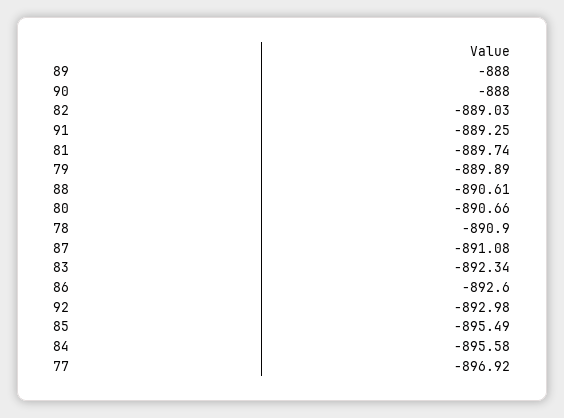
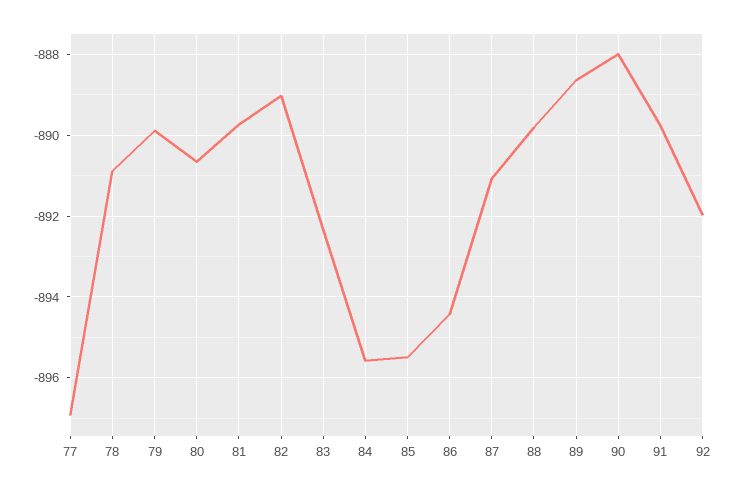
  {
-   "89": -888,
+   "89": -888.6,
    "90": -888,
    "82": -889.03,
-   "91": -889.25,
+   "91": -889.8,
    "81": -889.74,
    "79": -889.89,
-   "88": -890.61,
+   "88": -889.8,
    "80": -890.66,
    "78": -890.9,
    "87": -891.08,
    "83": -892.34,
-   "86": -892.6,
+   "86": -894.4,
-   "92": -892.98,
+   "92": -892,
    "85": -895.49,
    "84": -895.58,
    "77": -896.92
  }

